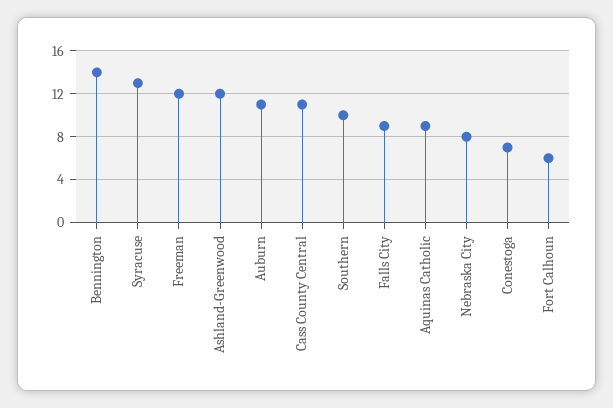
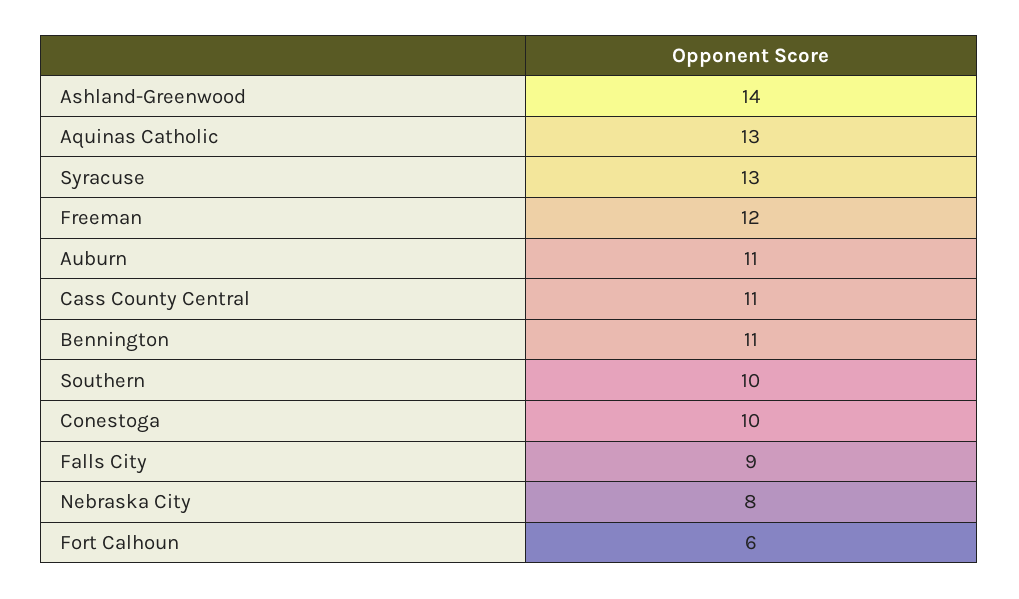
  {
-   "Bennington": 14,
+   "Bennington": 11,
    "Syracuse": 13,
    "Freeman": 12,
-   "Ashland-Greenwood": 12,
+   "Ashland-Greenwood": 14,
    "Auburn": 11,
    "Cass County Central": 11,
    "Southern": 10,
    "Falls City": 9,
-   "Aquinas Catholic": 9,
+   "Aquinas Catholic": 13,
    "Nebraska City": 8,
-   "Conestoga": 7,
+   "Conestoga": 10,
    "Fort Calhoun": 6
  }

